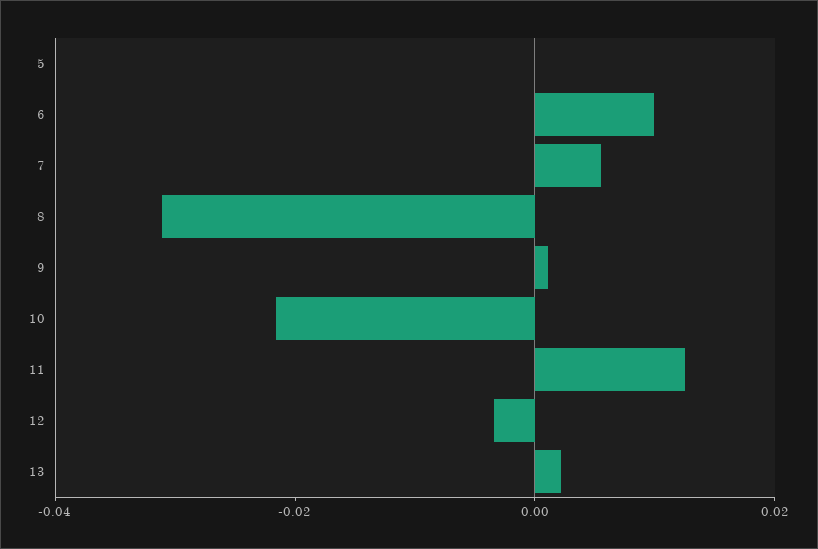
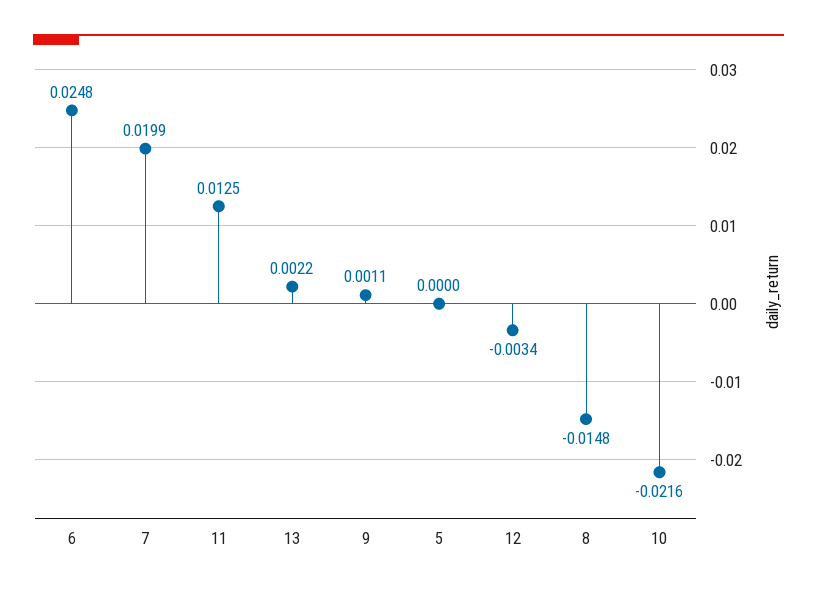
  {
    "5": 0,
-   "6": 0.01,
+   "6": 0.0248,
-   "7": 0.005,
+   "7": 0.0199,
-   "8": -0.03,
+   "8": -0.0148,
    "9": 0.0011,
    "10": -0.0216,
    "11": 0.0125,
    "12": -0.0034,
    "13": 0.0022
  }

